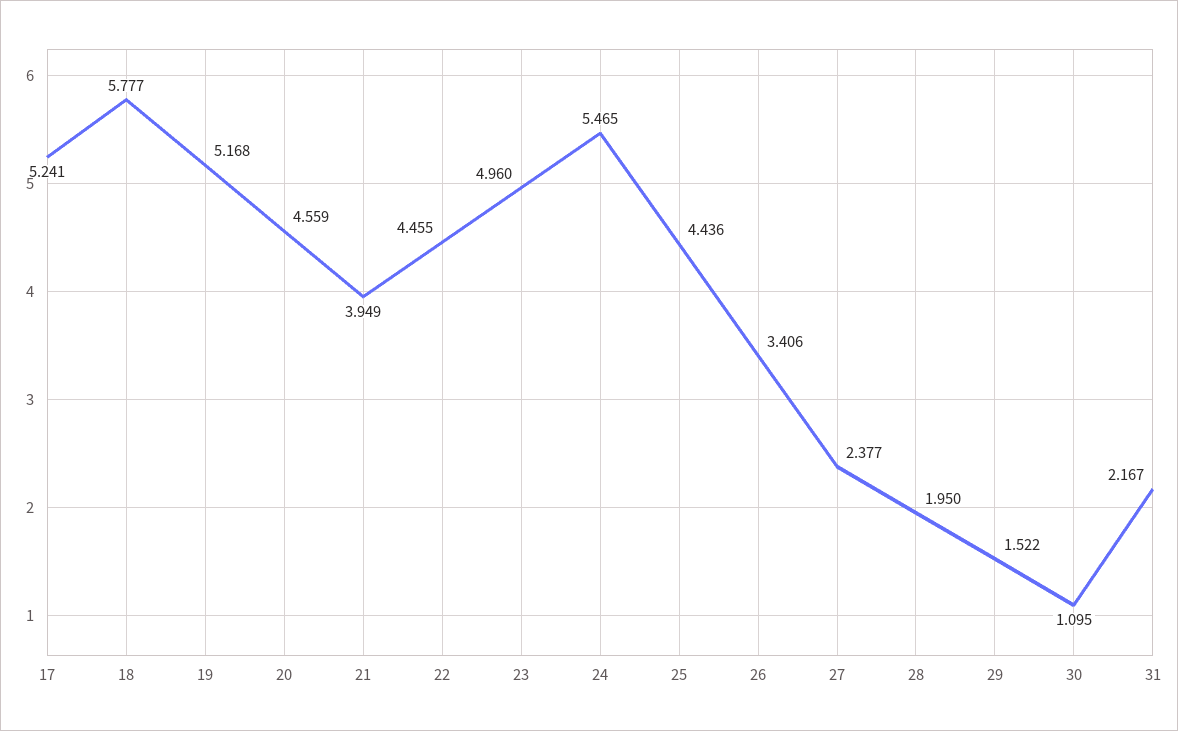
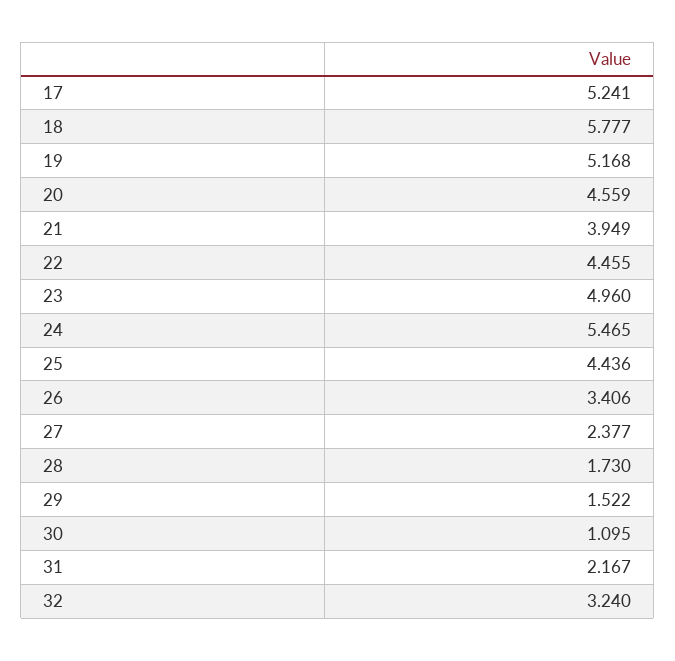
  {
    "17": 5.241,
    "18": 5.777,
    "19": 5.168,
    "20": 4.559,
    "21": 3.949,
    "22": 4.455,
    "23": 4.96,
    "24": 5.465,
    "25": 4.436,
    "26": 3.406,
    "27": 2.377,
-   "28": 1.95,
+   "28": 1.73,
    "29": 1.522,
    "30": 1.095,
-   "31": 2.167
+   "31": 2.167,
+   "32": 3.24
  }

